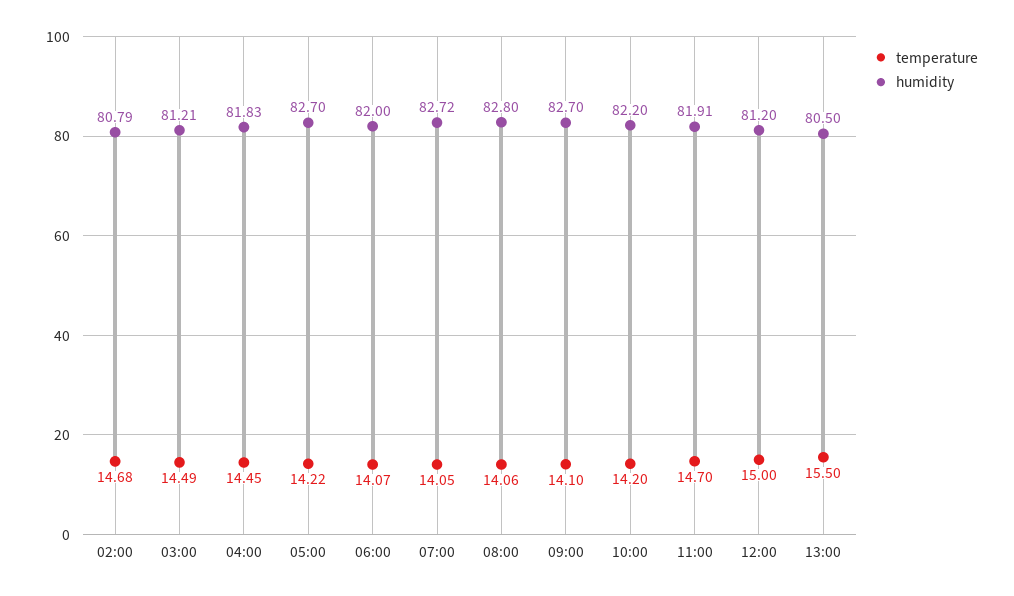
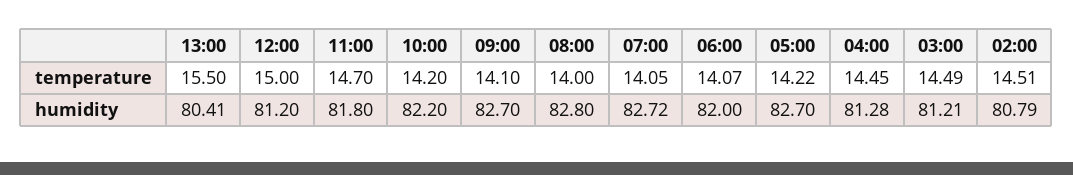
  {
    "temperature": {
-     "02:00": 14.68,
+     "02:00": 14.51,
      "03:00": 14.49,
      "04:00": 14.45,
      "05:00": 14.22,
      "06:00": 14.07,
      "07:00": 14.05,
-     "08:00": 14.06,
+     "08:00": 14,
      "09:00": 14.1,
      "10:00": 14.2,
      "11:00": 14.7,
      "12:00": 15,
      "13:00": 15.5
    },
    "humidity": {
      "02:00": 80.79,
      "03:00": 81.21,
-     "04:00": 81.83,
+     "04:00": 81.28,
      "05:00": 82.7,
      "06:00": 82,
      "07:00": 82.72,
      "08:00": 82.8,
      "09:00": 82.7,
      "10:00": 82.2,
-     "11:00": 81.91,
+     "11:00": 81.8,
      "12:00": 81.2,
-     "13:00": 80.5
+     "13:00": 80.41
    }
  }

